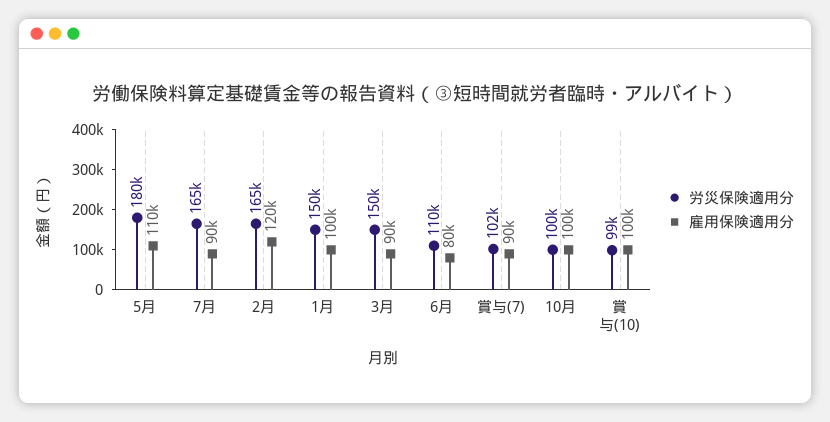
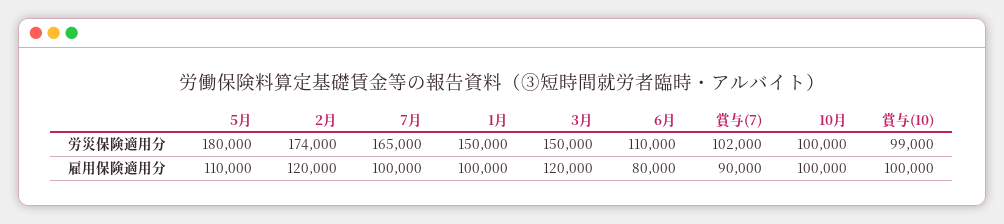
  {
    "労災保険適用分": {
      "5月": 180000,
      "7月": 165000,
-     "2月": 165000,
+     "2月": 174000,
      "1月": 150000,
      "3月": 150000,
      "6月": 110000,
      "賞与(7)": 102000,
      "10月": 100000,
      "賞与(10)": 99000
    },
    "雇用保険適用分": {
      "5月": 110000,
-     "7月": 90000,
+     "7月": 100000,
      "2月": 120000,
      "1月": 100000,
-     "3月": 90000,
+     "3月": 120000,
      "6月": 80000,
      "賞与(7)": 90000,
      "10月": 100000,
      "賞与(10)": 100000
    }
  }

